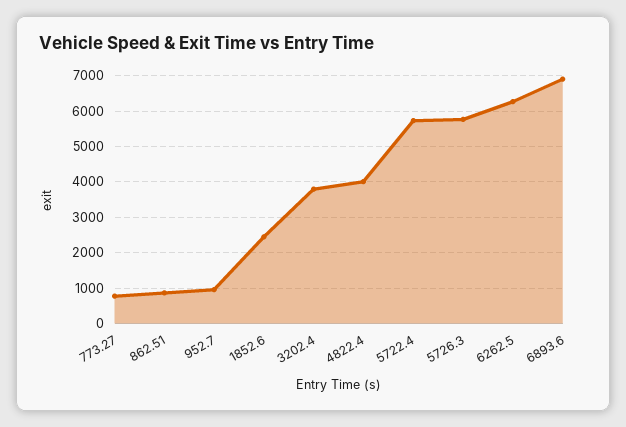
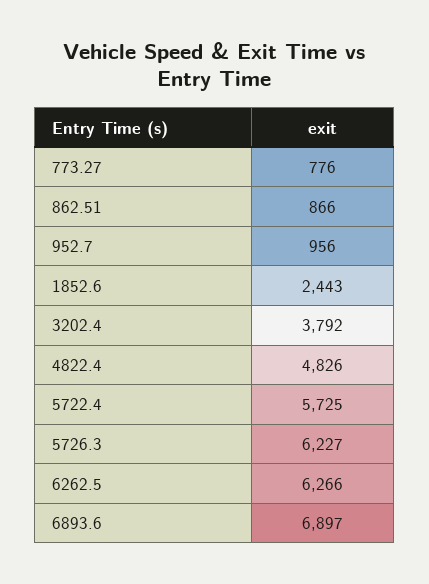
  {
    "773.27": 776,
    "862.51": 866,
    "952.7": 956,
    "1852.6": 2443,
    "3202.4": 3792,
-   "4822.4": 4000,
+   "4822.4": 4826,
    "5722.4": 5725,
-   "5726.3": 5800,
+   "5726.3": 6227,
    "6262.5": 6266,
    "6893.6": 6897
  }

